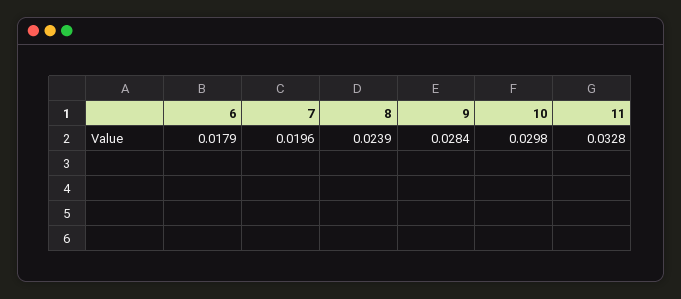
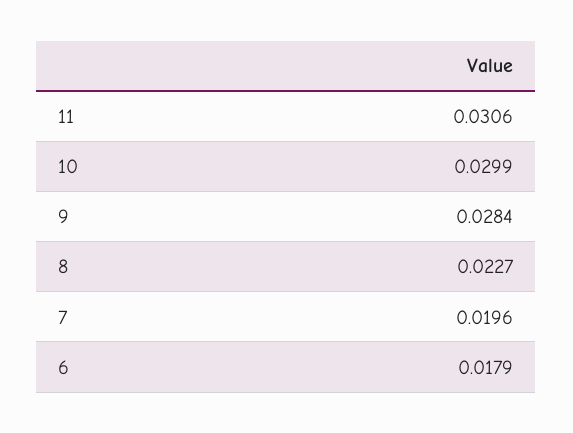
  {
    "6": 0.0179,
    "7": 0.0196,
-   "8": 0.0239,
+   "8": 0.0227,
    "9": 0.0284,
-   "10": 0.0298,
+   "10": 0.0299,
-   "11": 0.0328
+   "11": 0.0306
  }

